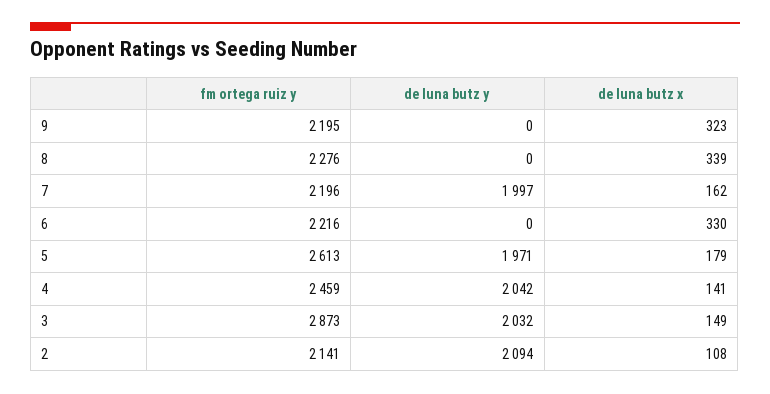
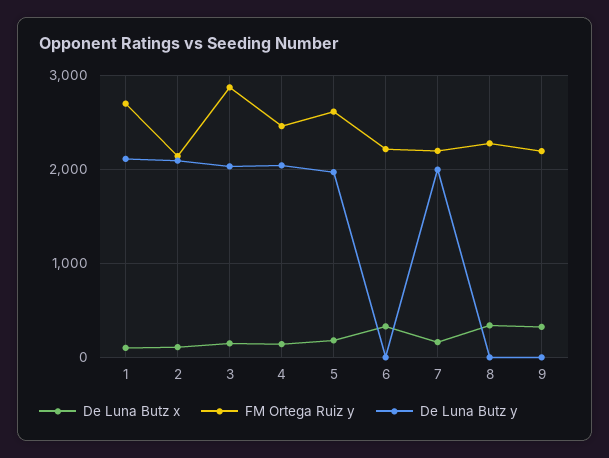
  {
    "fm ortega ruiz y": {
      "9": 2195,
      "8": 2276,
      "7": 2196,
      "6": 2216,
      "5": 2613,
      "4": 2459,
      "3": 2873,
-     "2": 2141
+     "2": 2141,
+     "1": 2700
    },
    "de luna butz y": {
      "9": 0,
      "8": 0,
      "7": 1997,
      "6": 0,
      "5": 1971,
      "4": 2042,
      "3": 2032,
-     "2": 2094
+     "2": 2094,
+     "1": 2100
    },
    "de luna butz x": {
      "9": 323,
      "8": 339,
      "7": 162,
      "6": 330,
      "5": 179,
      "4": 141,
      "3": 149,
-     "2": 108
+     "2": 108,
+     "1": 100
    }
  }

